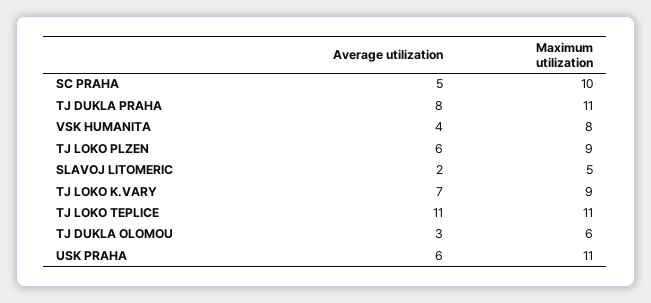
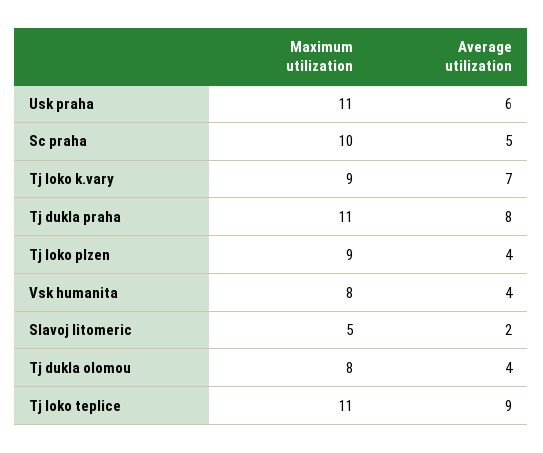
  {
    "Average utilization": {
      "SC PRAHA": 5,
      "TJ DUKLA PRAHA": 8,
      "VSK HUMANITA": 4,
-     "TJ LOKO PLZEN": 6,
+     "TJ LOKO PLZEN": 4,
      "SLAVOJ LITOMERIC": 2,
      "TJ LOKO K.VARY": 7,
-     "TJ LOKO TEPLICE": 11,
+     "TJ LOKO TEPLICE": 9,
-     "TJ DUKLA OLOMOU": 3,
+     "TJ DUKLA OLOMOU": 4,
      "USK PRAHA": 6
    },
    "Maximum utilization": {
      "SC PRAHA": 10,
      "TJ DUKLA PRAHA": 11,
      "VSK HUMANITA": 8,
      "TJ LOKO PLZEN": 9,
      "SLAVOJ LITOMERIC": 5,
      "TJ LOKO K.VARY": 9,
      "TJ LOKO TEPLICE": 11,
-     "TJ DUKLA OLOMOU": 6,
+     "TJ DUKLA OLOMOU": 8,
      "USK PRAHA": 11
    }
  }

